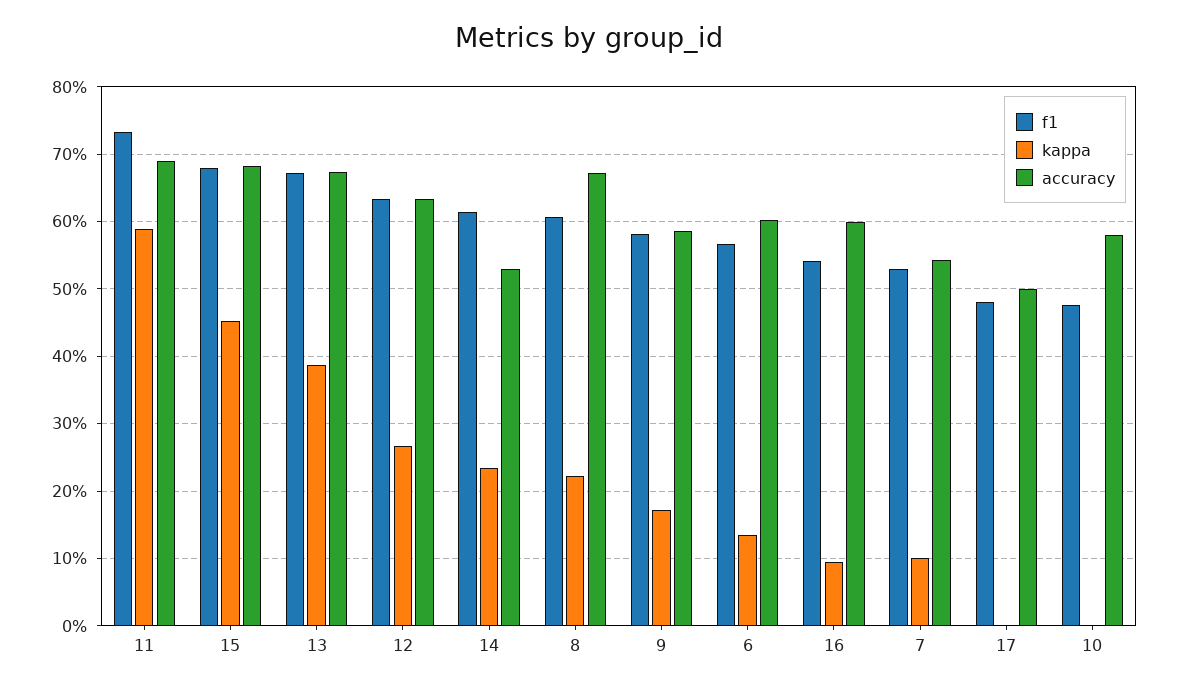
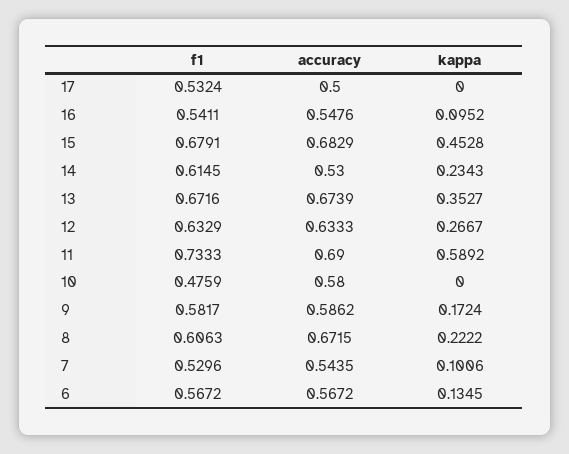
  {
    "f1": {
      "11": 0.7333,
      "15": 0.6791,
      "13": 0.6716,
      "12": 0.6329,
      "14": 0.6145,
      "8": 0.6063,
      "9": 0.5817,
      "6": 0.5672,
      "16": 0.5411,
      "7": 0.5296,
-     "17": 0.48,
+     "17": 0.5324,
      "10": 0.4759
    },
    "kappa": {
      "11": 0.5892,
      "15": 0.4528,
-     "13": 0.39,
+     "13": 0.3527,
      "12": 0.2667,
      "14": 0.2343,
      "8": 0.2222,
      "9": 0.1724,
      "6": 0.1345,
      "16": 0.0952,
      "7": 0.1006,
      "17": 0,
      "10": 0
    },
    "accuracy": {
      "11": 0.69,
      "15": 0.6829,
      "13": 0.6739,
      "12": 0.6333,
      "14": 0.53,
      "8": 0.6715,
      "9": 0.5862,
-     "6": 0.6,
+     "6": 0.5672,
-     "16": 0.6,
+     "16": 0.5476,
      "7": 0.5435,
      "17": 0.5,
      "10": 0.58
    }
  }

